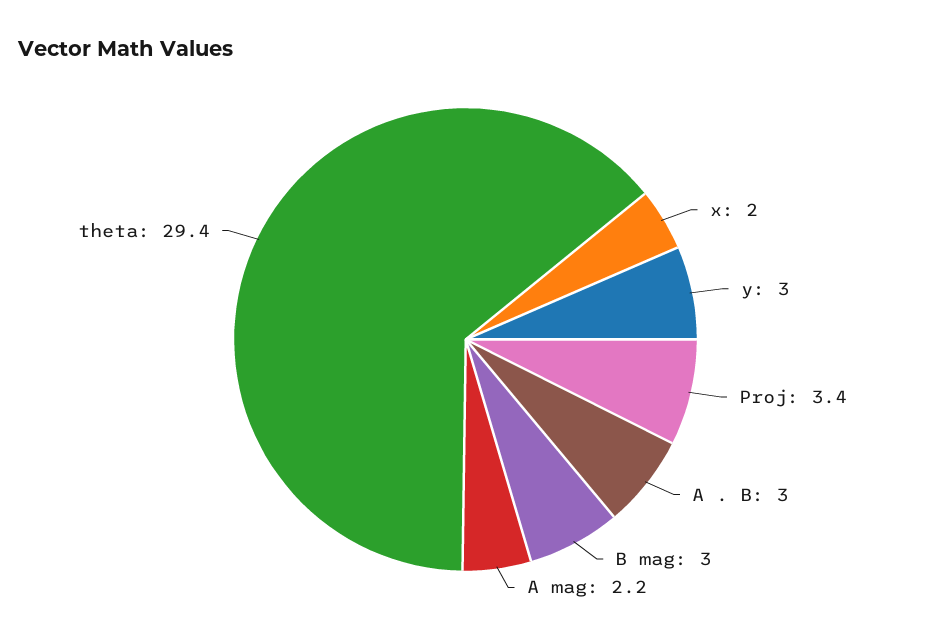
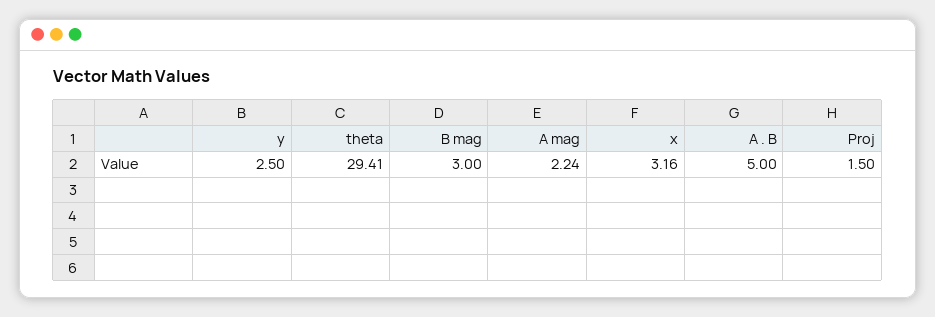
  {
-   "x": 2,
+   "x": 3.16,
-   "y": 3,
+   "y": 2.5,
-   "Proj": 3.4,
+   "Proj": 1.5,
-   "A . B": 3,
+   "A . B": 5,
    "B mag": 3,
    "A mag": 2.24,
    "theta": 29.41
  }

